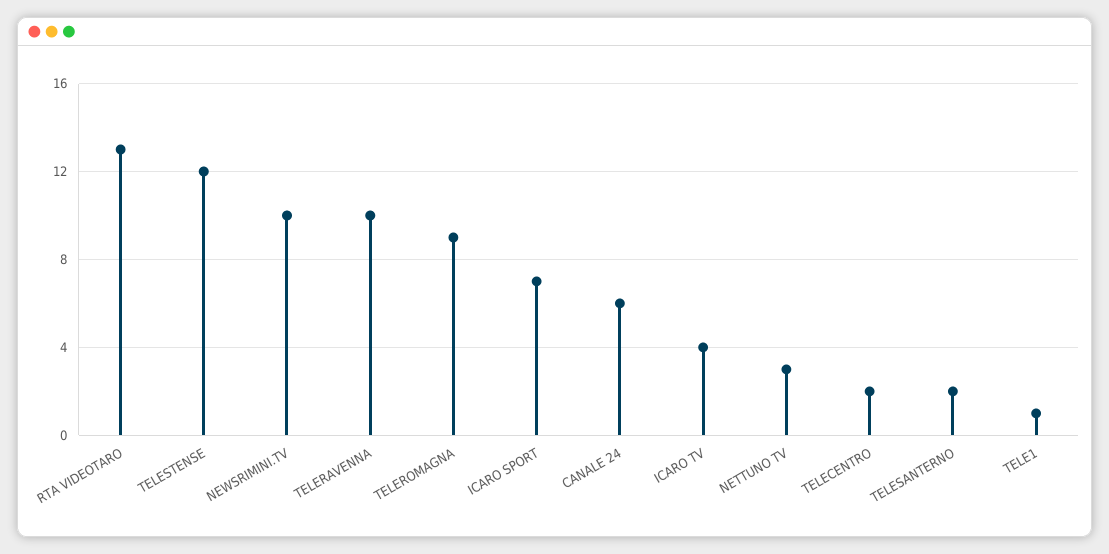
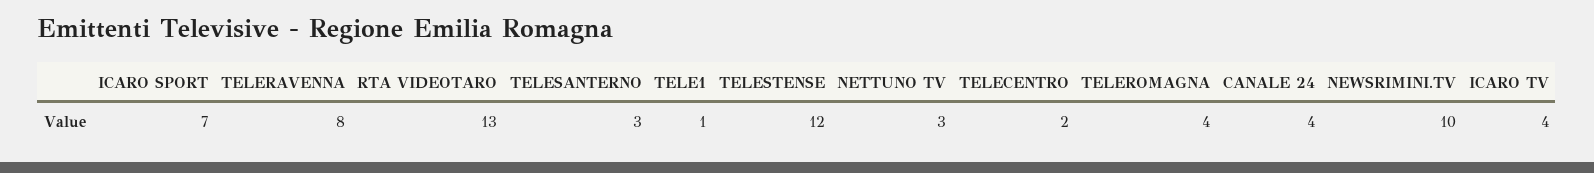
  {
    "RTA VIDEOTARO": 13,
    "TELESTENSE": 12,
    "NEWSRIMINI.TV": 10,
-   "TELERAVENNA": 10,
+   "TELERAVENNA": 8,
-   "TELEROMAGNA": 9,
+   "TELEROMAGNA": 4,
    "ICARO SPORT": 7,
-   "CANALE 24": 6,
+   "CANALE 24": 4,
    "ICARO TV": 4,
    "NETTUNO TV": 3,
    "TELECENTRO": 2,
-   "TELESANTERNO": 2,
+   "TELESANTERNO": 3,
    "TELE1": 1
  }

